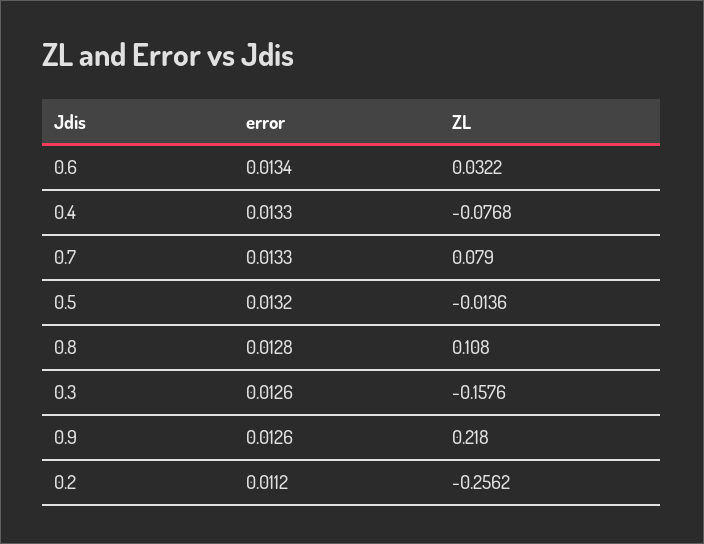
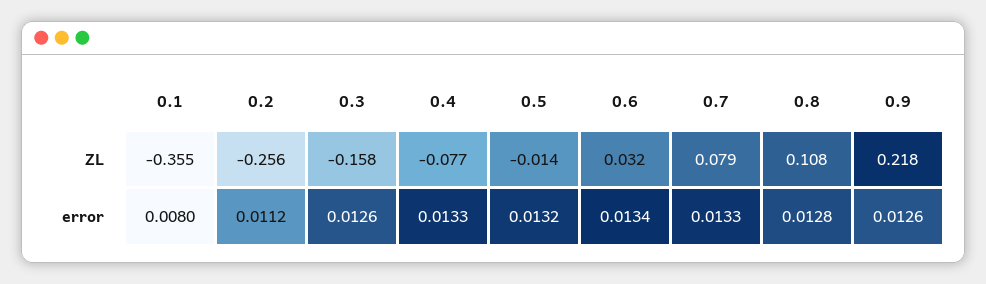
  {
    "error": {
      "0.6": 0.0134,
      "0.4": 0.0133,
      "0.7": 0.0133,
      "0.5": 0.0132,
      "0.8": 0.0128,
      "0.3": 0.0126,
      "0.9": 0.0126,
-     "0.2": 0.0112
+     "0.2": 0.0112,
+     "0.1": 0.008
    },
    "ZL": {
      "0.6": 0.0322,
      "0.4": -0.0768,
      "0.7": 0.079,
      "0.5": -0.0136,
      "0.8": 0.108,
      "0.3": -0.1576,
      "0.9": 0.218,
-     "0.2": -0.2562
+     "0.2": -0.2562,
+     "0.1": -0.355
    }
  }

